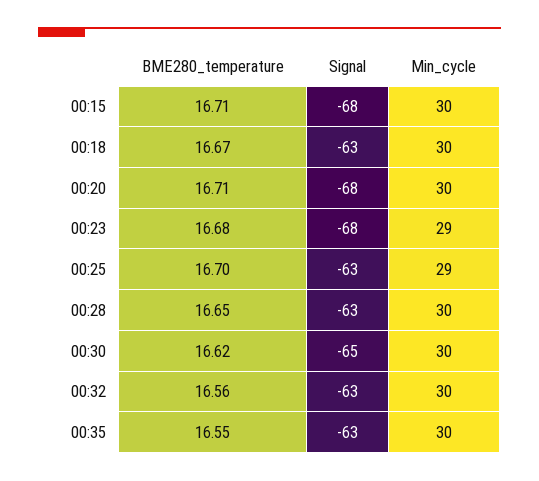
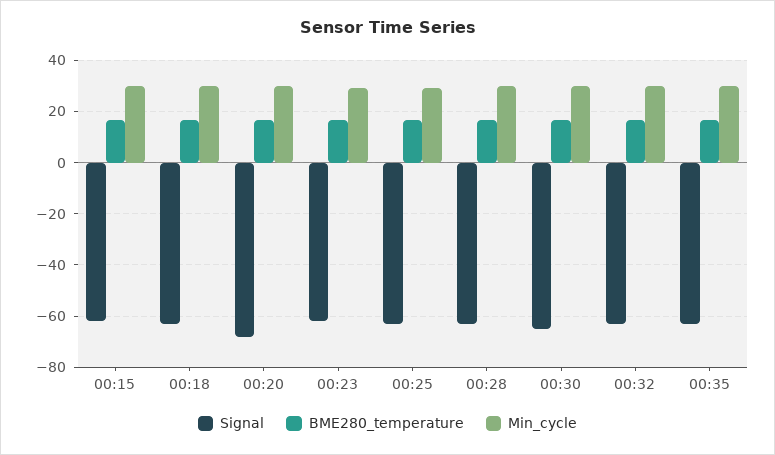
  {
    "BME280_temperature": {
      "00:15": 16.71,
      "00:18": 16.67,
      "00:20": 16.71,
      "00:23": 16.68,
      "00:25": 16.7,
      "00:28": 16.65,
      "00:30": 16.62,
      "00:32": 16.56,
      "00:35": 16.55
    },
    "Signal": {
-     "00:15": -68,
+     "00:15": -62.5,
      "00:18": -63,
      "00:20": -68,
-     "00:23": -68,
+     "00:23": -62.5,
      "00:25": -63,
      "00:28": -63,
      "00:30": -65,
      "00:32": -63,
      "00:35": -63
    },
    "Min_cycle": {
      "00:15": 30,
      "00:18": 30,
      "00:20": 30,
      "00:23": 29,
      "00:25": 29,
      "00:28": 30,
      "00:30": 30,
      "00:32": 30,
      "00:35": 30
    }
  }

